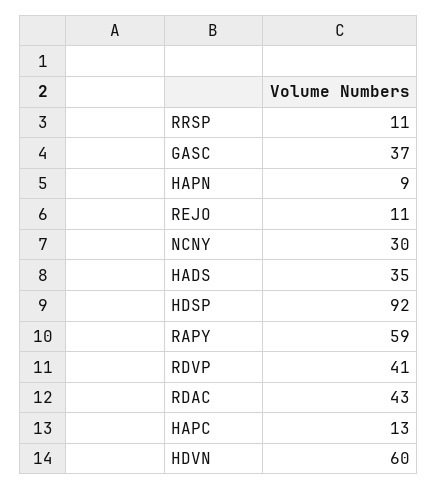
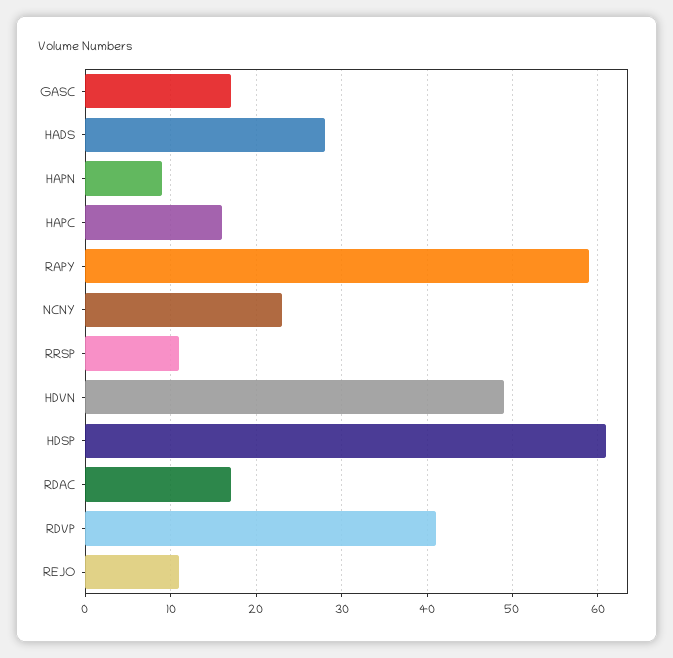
  {
    "RRSP": 11,
-   "GASC": 37,
+   "GASC": 17,
    "HAPN": 9,
    "REJO": 11,
-   "NCNY": 30,
+   "NCNY": 23,
-   "HADS": 35,
+   "HADS": 28,
-   "HDSP": 92,
+   "HDSP": 61,
    "RAPY": 59,
    "RDVP": 41,
-   "RDAC": 43,
+   "RDAC": 17,
-   "HAPC": 13,
+   "HAPC": 16,
-   "HDVN": 60
+   "HDVN": 49
  }

